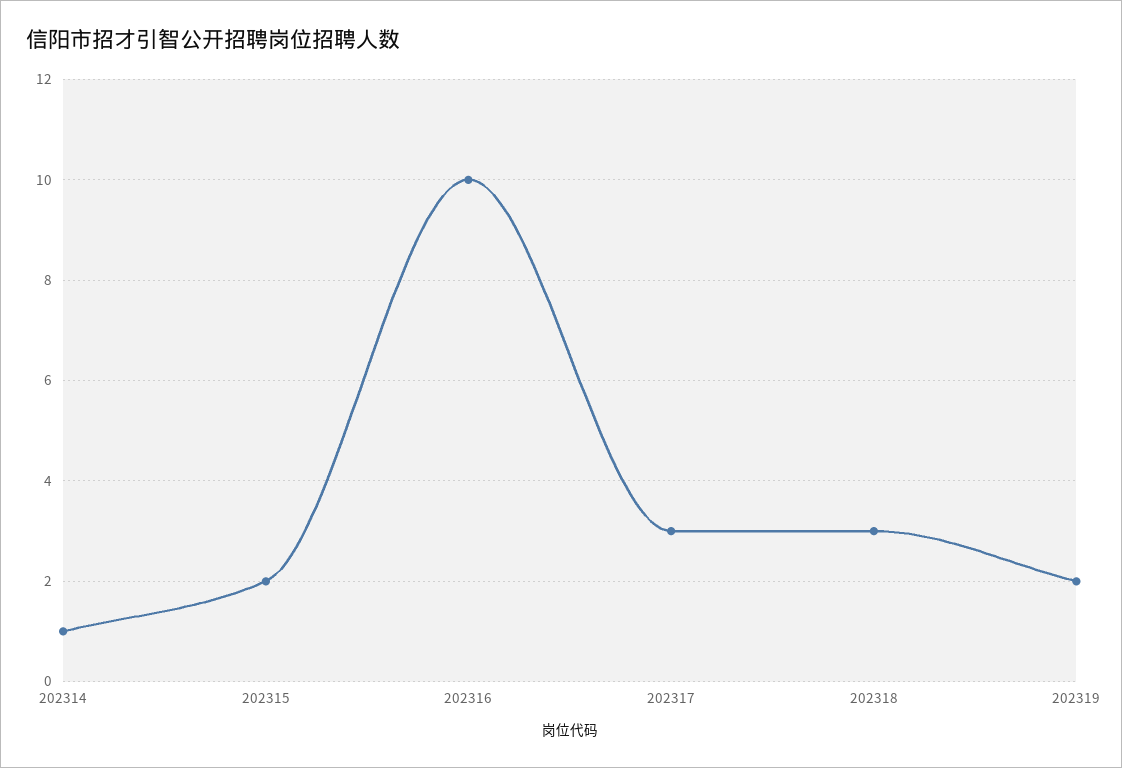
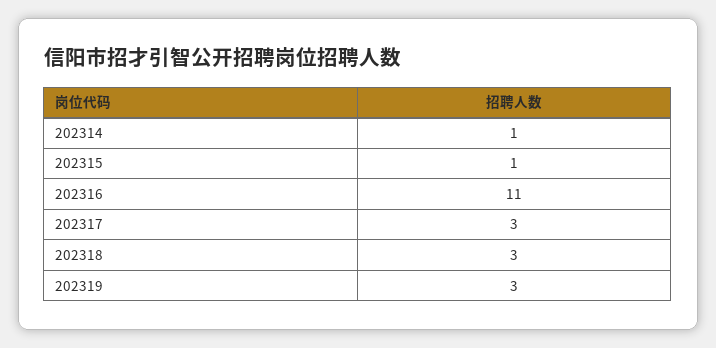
  {
    "202314": 1,
-   "202315": 2,
+   "202315": 1,
-   "202316": 10,
+   "202316": 11,
    "202317": 3,
    "202318": 3,
-   "202319": 2
+   "202319": 3
  }

